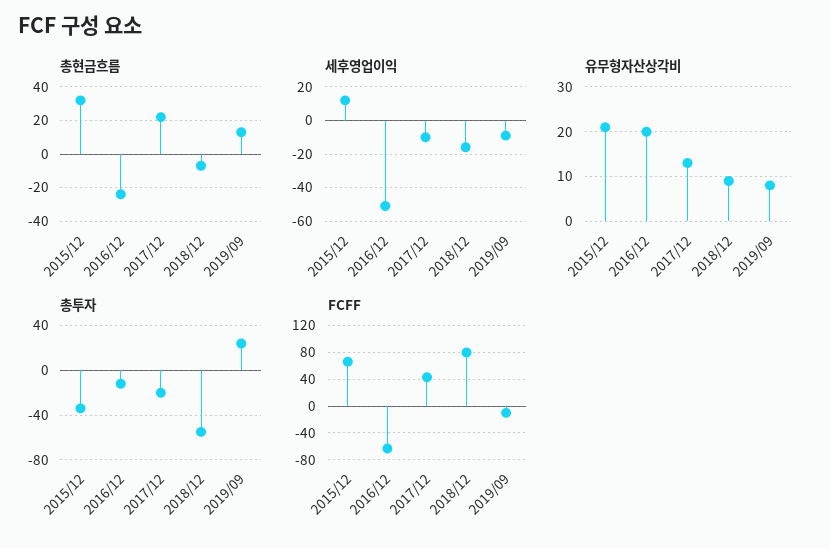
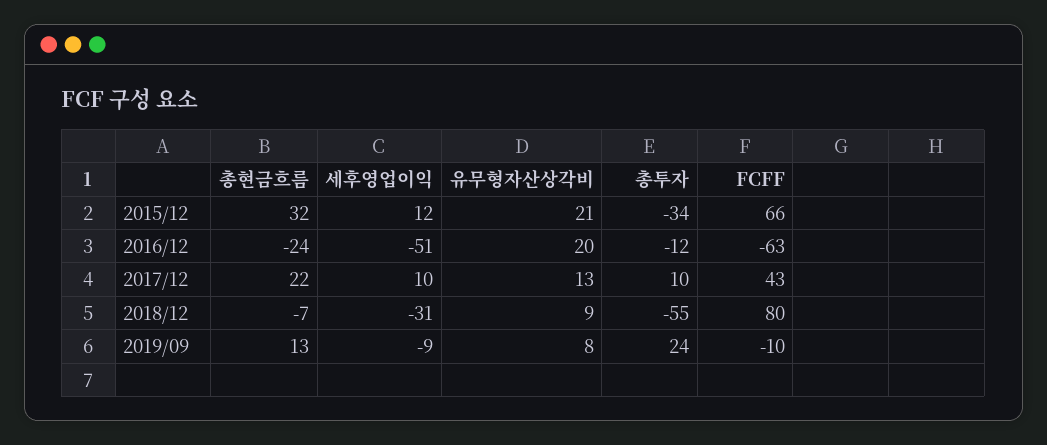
  {
    "총현금흐름": {
      "2015/12": 32,
      "2016/12": -24,
      "2017/12": 22,
      "2018/12": -7,
      "2019/09": 13
    },
    "세후영업이익": {
      "2015/12": 12,
      "2016/12": -51,
-     "2017/12": -10,
+     "2017/12": 10,
-     "2018/12": -15,
+     "2018/12": -31,
      "2019/09": -9
    },
    "유무형자산상각비": {
      "2015/12": 21,
      "2016/12": 20,
      "2017/12": 13,
      "2018/12": 9,
      "2019/09": 8
    },
    "총투자": {
      "2015/12": -34,
      "2016/12": -12,
-     "2017/12": -20,
+     "2017/12": 10,
      "2018/12": -55,
      "2019/09": 24
    },
    "FCFF": {
      "2015/12": 66,
      "2016/12": -63,
      "2017/12": 43,
      "2018/12": 80,
      "2019/09": -10
    }
  }

